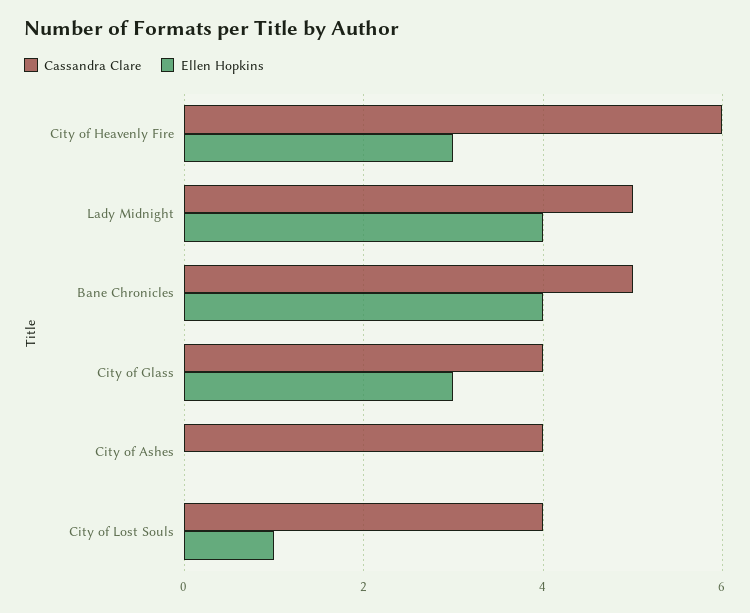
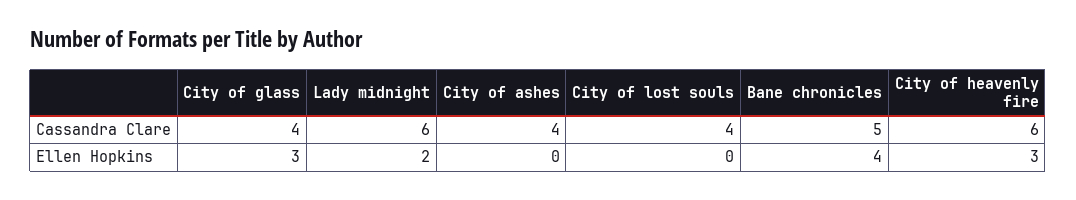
  {
    "Cassandra Clare": {
      "City of Heavenly Fire": 6,
-     "Lady Midnight": 5,
+     "Lady Midnight": 6,
      "Bane Chronicles": 5,
      "City of Glass": 4,
      "City of Ashes": 4,
      "City of Lost Souls": 4
    },
    "Ellen Hopkins": {
      "City of Heavenly Fire": 3,
-     "Lady Midnight": 4,
+     "Lady Midnight": 2,
      "Bane Chronicles": 4,
      "City of Glass": 3,
      "City of Ashes": 0,
-     "City of Lost Souls": 1
+     "City of Lost Souls": 0
    }
  }

